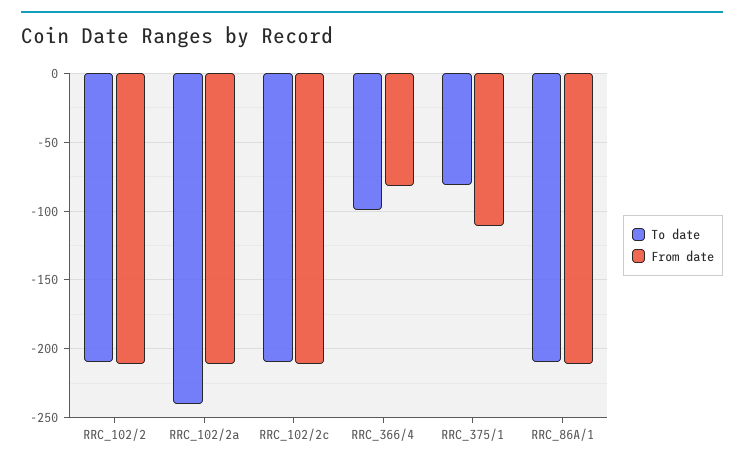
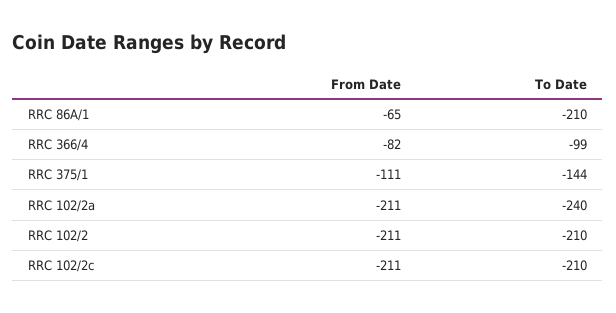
  {
    "To date": {
      "RRC_102/2": -210,
      "RRC_102/2a": -240,
      "RRC_102/2c": -210,
      "RRC_366/4": -99,
-     "RRC_375/1": -80,
+     "RRC_375/1": -144,
      "RRC_86A/1": -210
    },
    "From date": {
      "RRC_102/2": -211,
      "RRC_102/2a": -211,
      "RRC_102/2c": -211,
      "RRC_366/4": -82,
      "RRC_375/1": -111,
-     "RRC_86A/1": -210
+     "RRC_86A/1": -65
    }
  }

